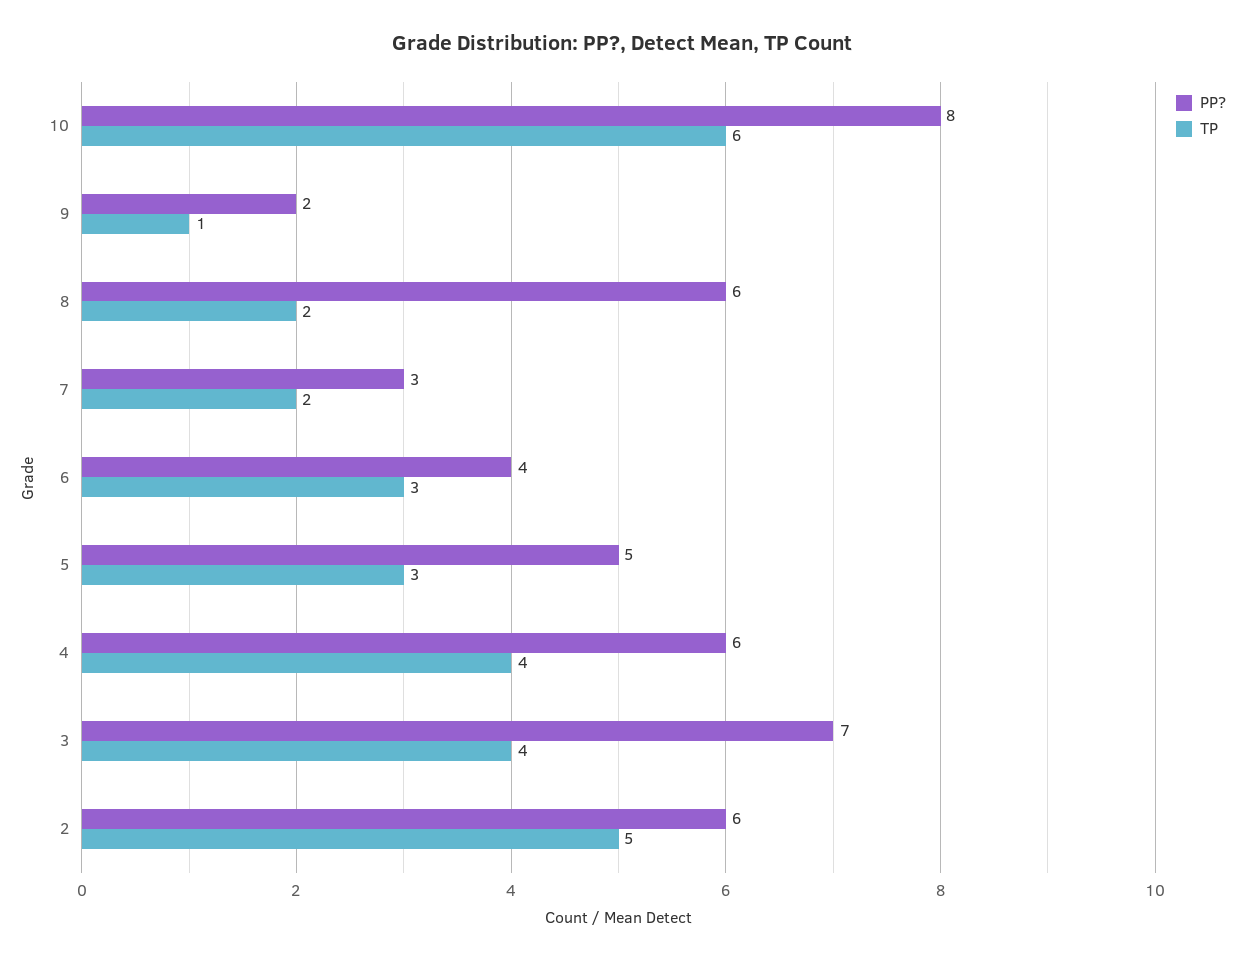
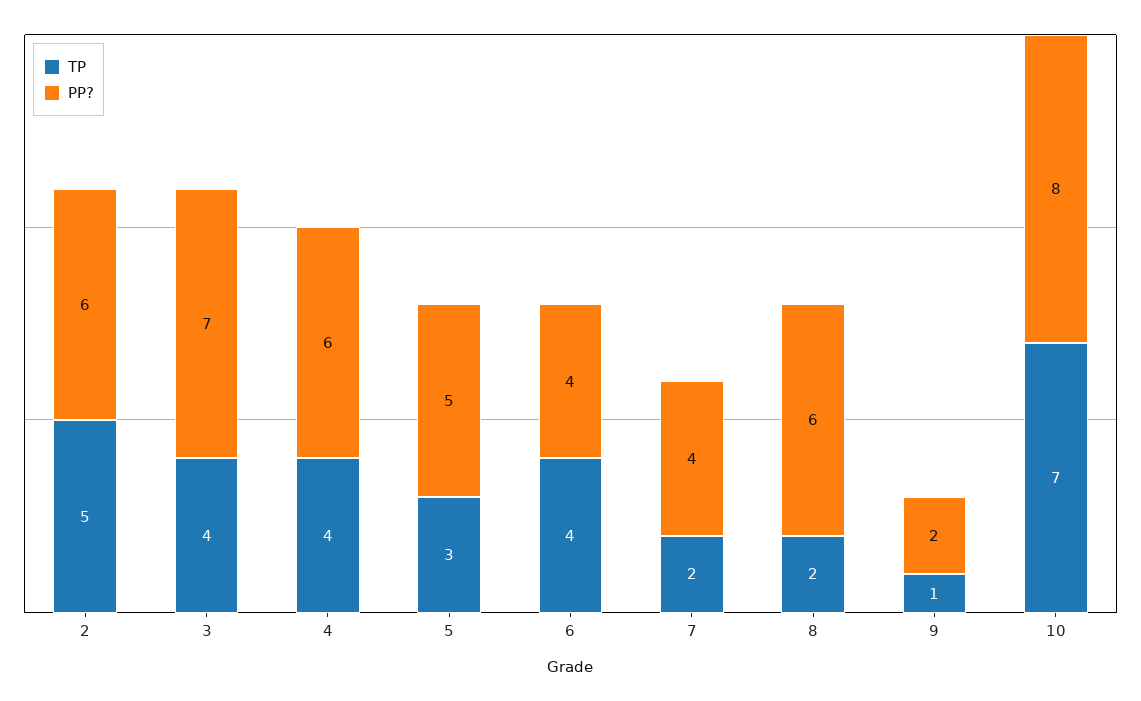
  {
    "PP?": {
      "10": 8,
      "9": 2,
      "8": 6,
-     "7": 3,
+     "7": 4,
      "6": 4,
      "5": 5,
      "4": 6,
      "3": 7,
      "2": 6
    },
    "TP": {
-     "10": 6,
+     "10": 7,
      "9": 1,
      "8": 2,
      "7": 2,
-     "6": 3,
+     "6": 4,
      "5": 3,
      "4": 4,
      "3": 4,
      "2": 5
    }
  }

